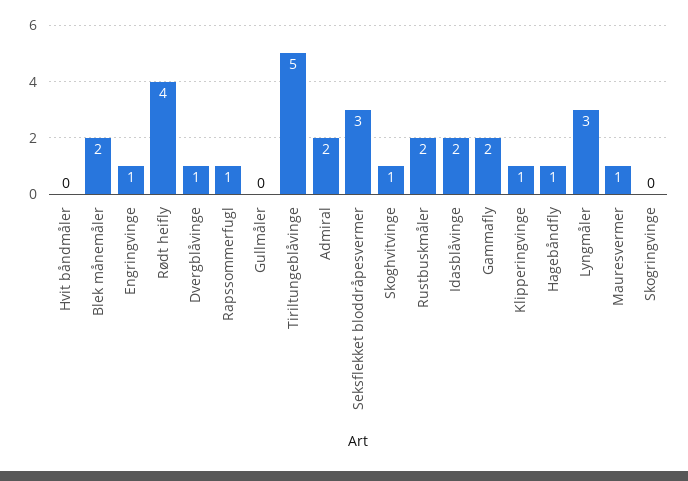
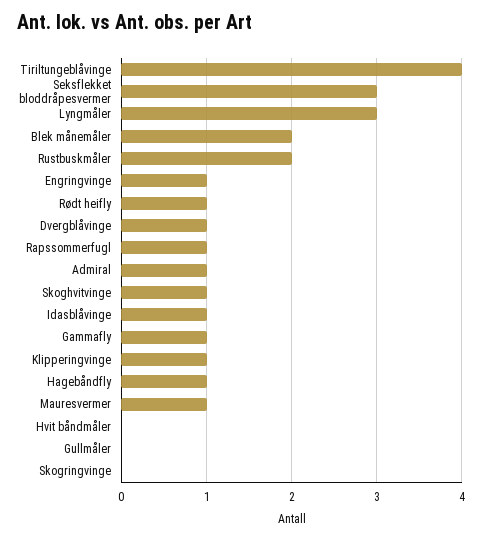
  {
    "Hvit båndmåler": 0,
    "Blek månemåler": 2,
    "Engringvinge": 1,
-   "Rødt heifly": 4,
+   "Rødt heifly": 1,
    "Dvergblåvinge": 1,
    "Rapssommerfugl": 1,
    "Gullmåler": 0,
-   "Tiriltungeblåvinge": 5,
+   "Tiriltungeblåvinge": 4,
-   "Admiral": 2,
+   "Admiral": 1,
    "Seksflekket bloddråpesvermer": 3,
    "Skoghvitvinge": 1,
    "Rustbuskmåler": 2,
-   "Idasblåvinge": 2,
+   "Idasblåvinge": 1,
-   "Gammafly": 2,
+   "Gammafly": 1,
    "Klipperingvinge": 1,
    "Hagebåndfly": 1,
    "Lyngmåler": 3,
    "Mauresvermer": 1,
    "Skogringvinge": 0
  }

